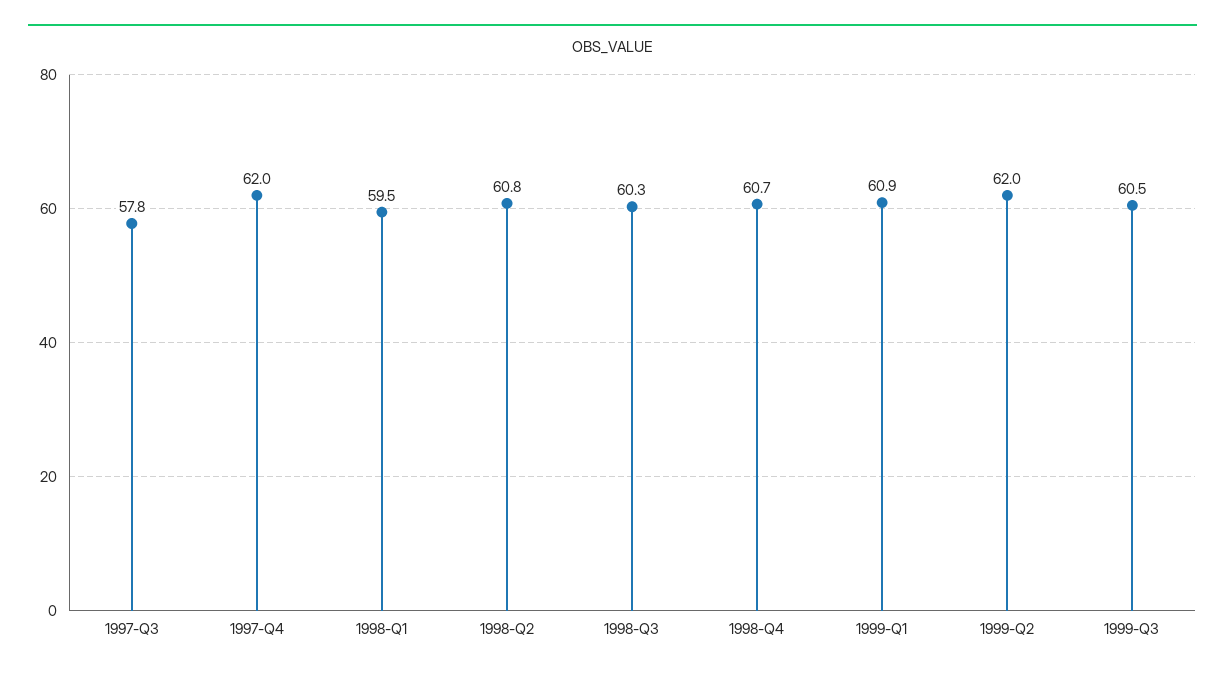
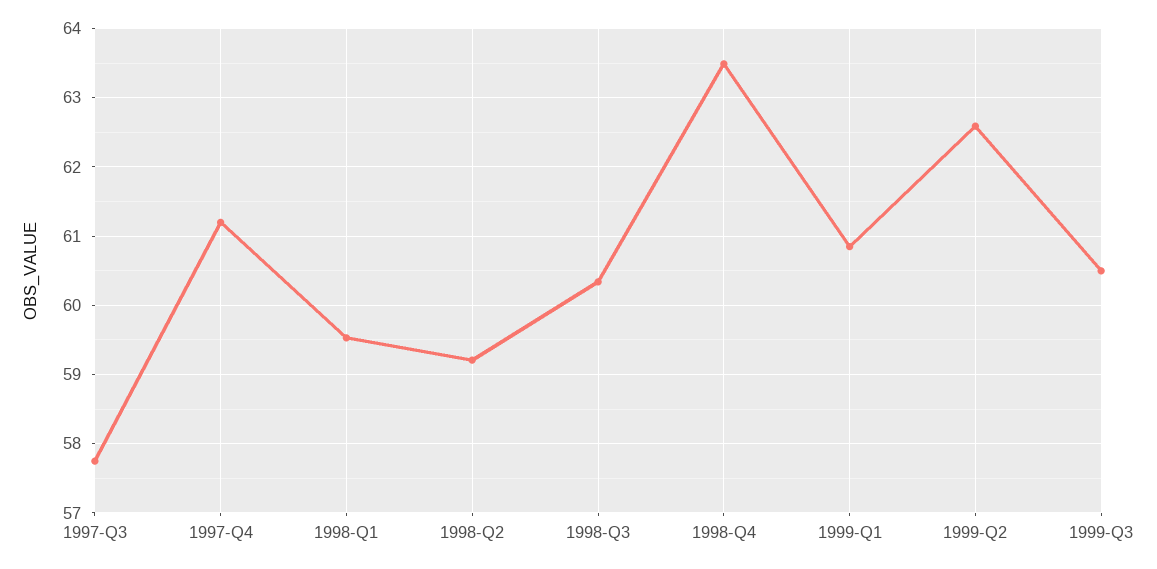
  {
    "1997-Q3": 57.8,
-   "1997-Q4": 62,
+   "1997-Q4": 61.2,
    "1998-Q1": 59.5,
-   "1998-Q2": 60.8,
+   "1998-Q2": 59.2,
    "1998-Q3": 60.3,
-   "1998-Q4": 60.7,
+   "1998-Q4": 63.5,
    "1999-Q1": 60.9,
-   "1999-Q2": 62,
+   "1999-Q2": 62.6,
    "1999-Q3": 60.5
  }

